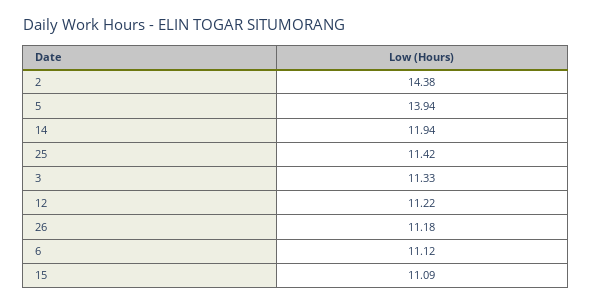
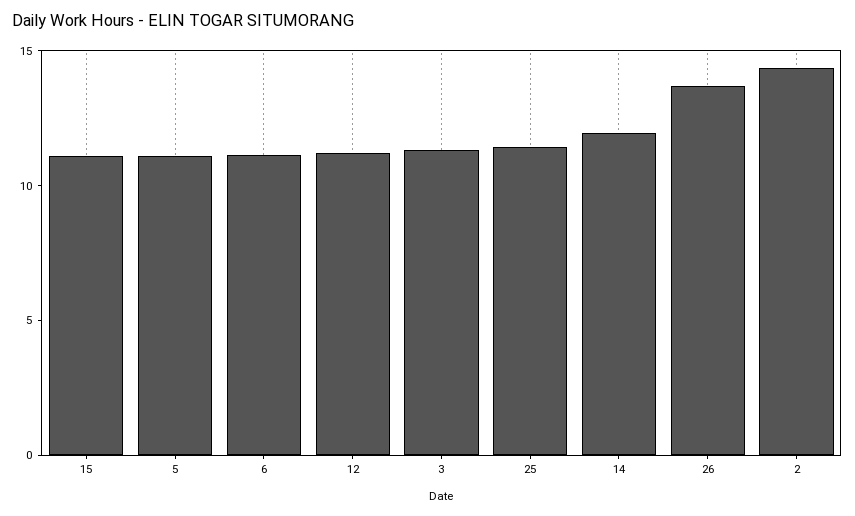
  {
    "2": 14.38,
-   "5": 13.94,
+   "5": 11,
    "14": 11.94,
    "25": 11.42,
    "3": 11.33,
    "12": 11.22,
-   "26": 11.18,
+   "26": 14,
    "6": 11.12,
    "15": 11.09
  }

